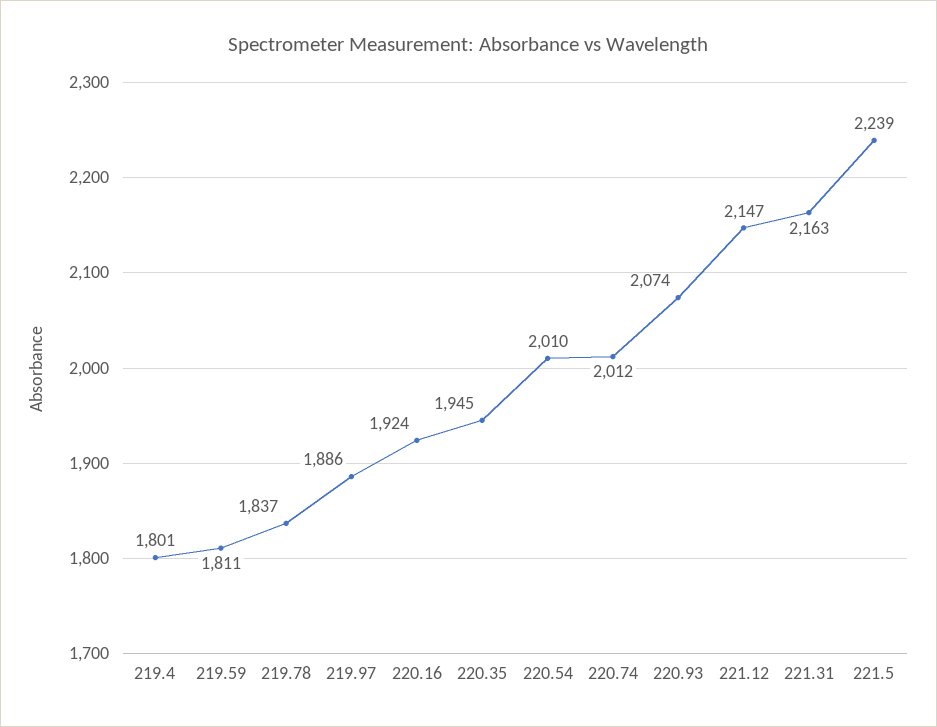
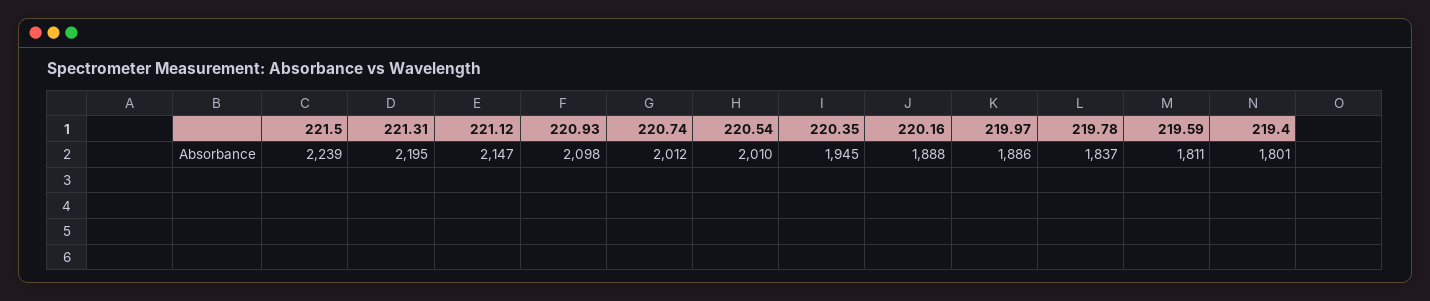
  {
    "219.4": 1801,
    "219.59": 1811,
    "219.78": 1837,
    "219.97": 1886,
-   "220.16": 1924,
+   "220.16": 1888,
    "220.35": 1945,
    "220.54": 2010,
    "220.74": 2012,
-   "220.93": 2074,
+   "220.93": 2098,
    "221.12": 2147,
-   "221.31": 2163,
+   "221.31": 2195,
    "221.5": 2239
  }

